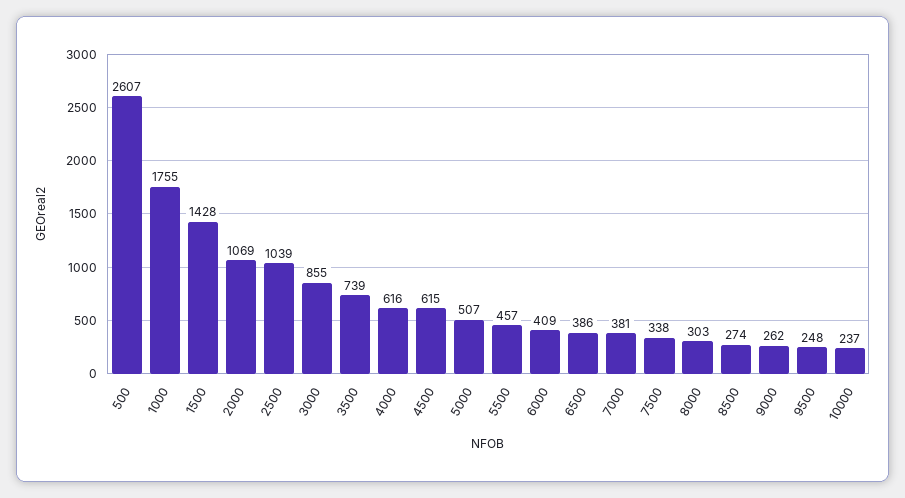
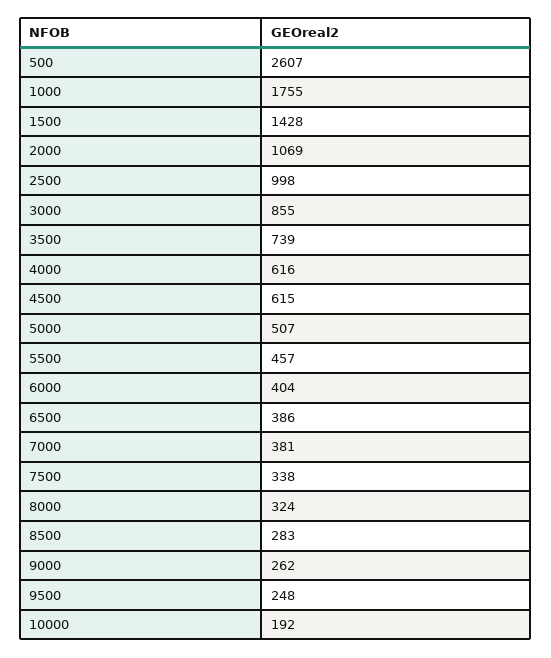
  {
    "500": 2607,
    "1000": 1755,
    "1500": 1428,
    "2000": 1069,
-   "2500": 1039,
+   "2500": 998,
    "3000": 855,
    "3500": 739,
    "4000": 616,
    "4500": 615,
    "5000": 507,
    "5500": 457,
-   "6000": 409,
+   "6000": 404,
    "6500": 386,
    "7000": 381,
    "7500": 338,
-   "8000": 303,
+   "8000": 324,
-   "8500": 274,
+   "8500": 283,
    "9000": 262,
    "9500": 248,
-   "10000": 237
+   "10000": 192
  }

